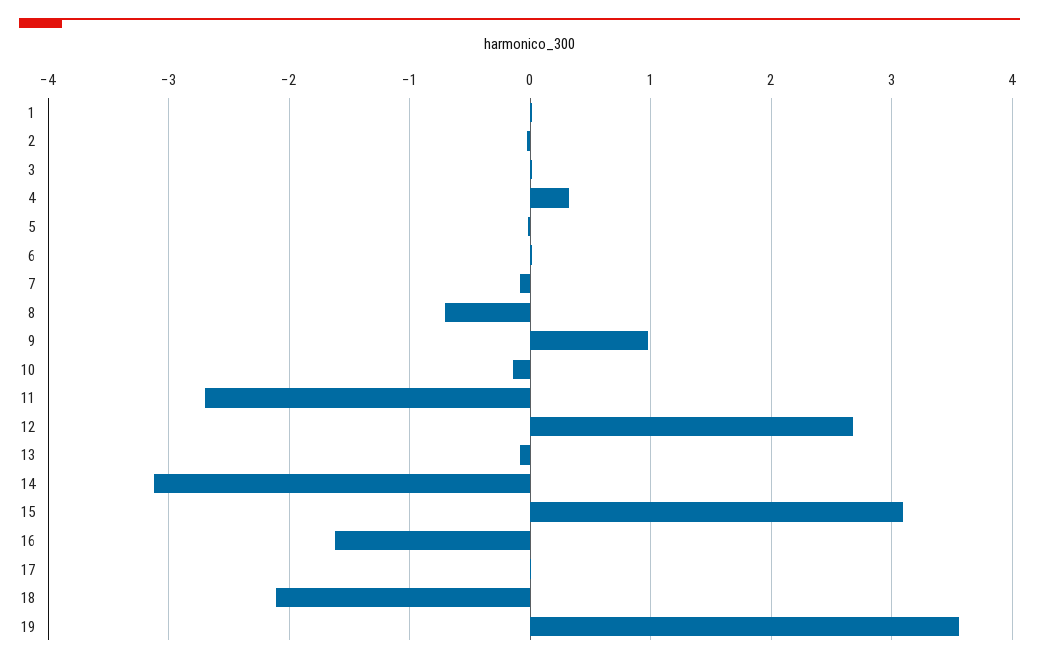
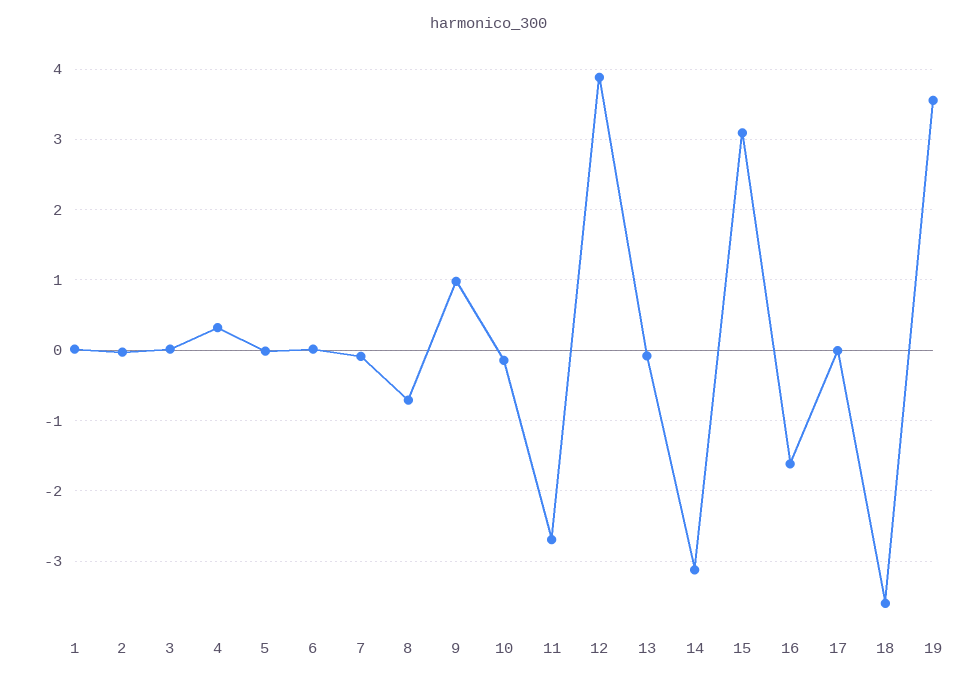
  {
    "1": 0,
    "2": 0,
    "3": 0,
    "4": 0.3,
    "5": 0,
    "6": 0,
    "7": -0.1,
    "8": -0.7,
    "9": 1,
    "10": -0.1,
    "11": -2.7,
-   "12": 2.7,
+   "12": 3.9,
    "13": -0.1,
    "14": -3.1,
    "15": 3.1,
    "16": -1.6,
    "17": 0,
-   "18": -2.1,
+   "18": -3.6,
    "19": 3.6
  }

